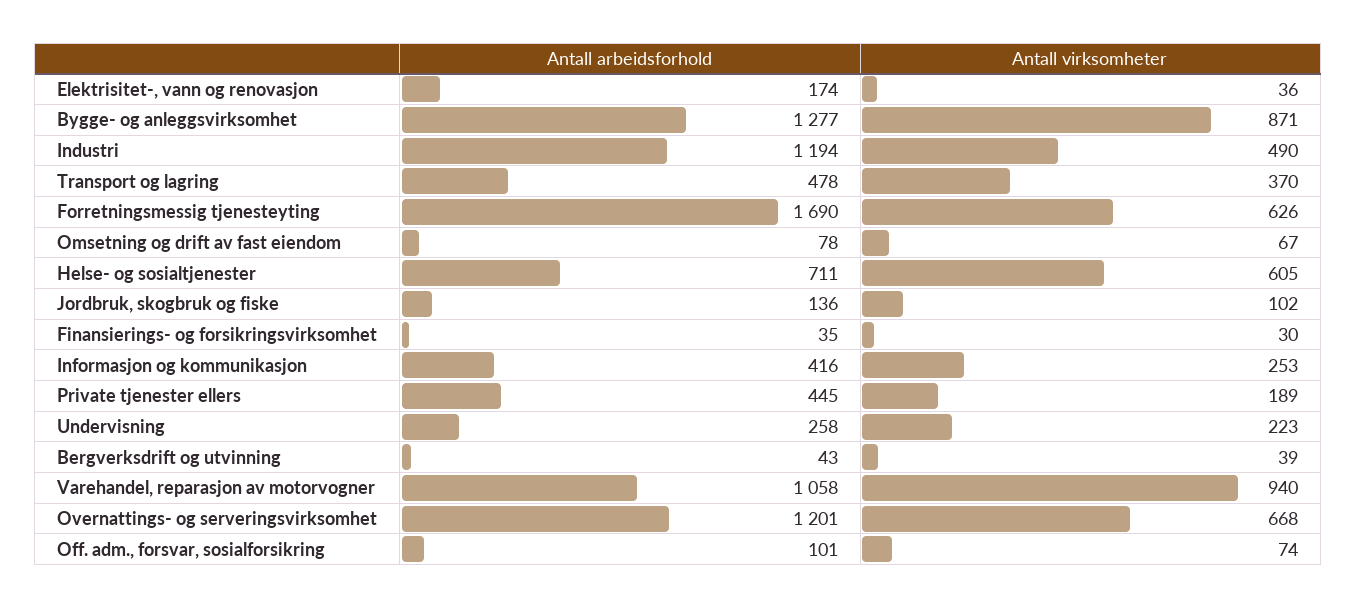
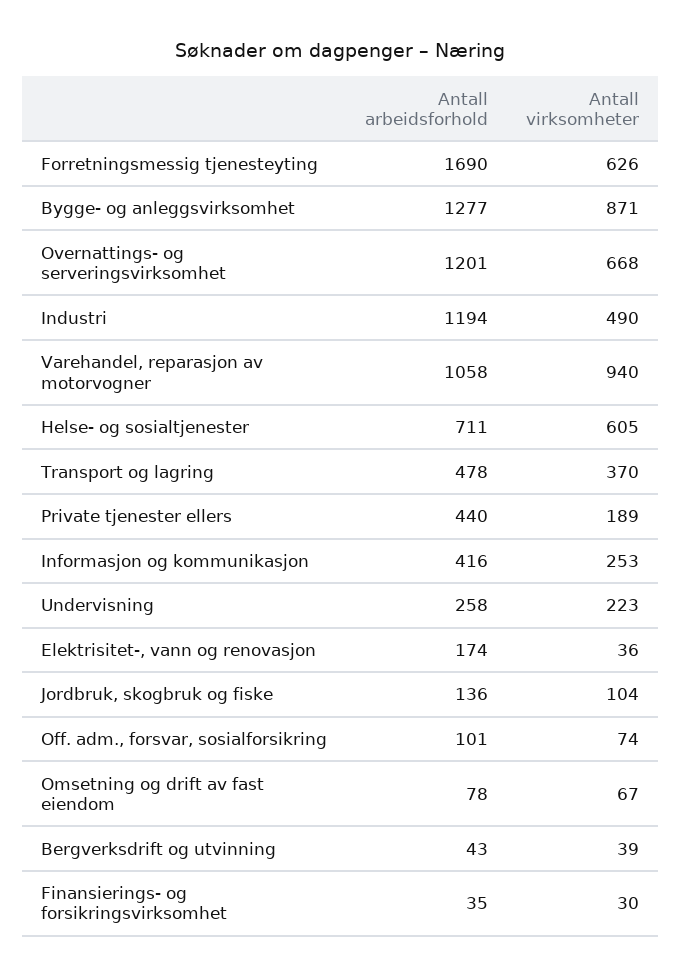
  {
    "Antall arbeidsforhold": {
      "Elektrisitet-, vann og renovasjon": 174,
      "Bygge- og anleggsvirksomhet": 1277,
      "Industri": 1194,
      "Transport og lagring": 478,
      "Forretningsmessig tjenesteyting": 1690,
      "Omsetning og drift av fast eiendom": 78,
      "Helse- og sosialtjenester": 711,
      "Jordbruk, skogbruk og fiske": 136,
      "Finansierings- og forsikringsvirksomhet": 35,
      "Informasjon og kommunikasjon": 416,
-     "Private tjenester ellers": 445,
+     "Private tjenester ellers": 440,
      "Undervisning": 258,
      "Bergverksdrift og utvinning": 43,
      "Varehandel, reparasjon av motorvogner": 1058,
      "Overnattings- og serveringsvirksomhet": 1201,
      "Off. adm., forsvar, sosialforsikring": 101
    },
    "Antall virksomheter": {
      "Elektrisitet-, vann og renovasjon": 36,
      "Bygge- og anleggsvirksomhet": 871,
      "Industri": 490,
      "Transport og lagring": 370,
      "Forretningsmessig tjenesteyting": 626,
      "Omsetning og drift av fast eiendom": 67,
      "Helse- og sosialtjenester": 605,
-     "Jordbruk, skogbruk og fiske": 102,
+     "Jordbruk, skogbruk og fiske": 104,
      "Finansierings- og forsikringsvirksomhet": 30,
      "Informasjon og kommunikasjon": 253,
      "Private tjenester ellers": 189,
      "Undervisning": 223,
      "Bergverksdrift og utvinning": 39,
      "Varehandel, reparasjon av motorvogner": 940,
      "Overnattings- og serveringsvirksomhet": 668,
      "Off. adm., forsvar, sosialforsikring": 74
    }
  }

